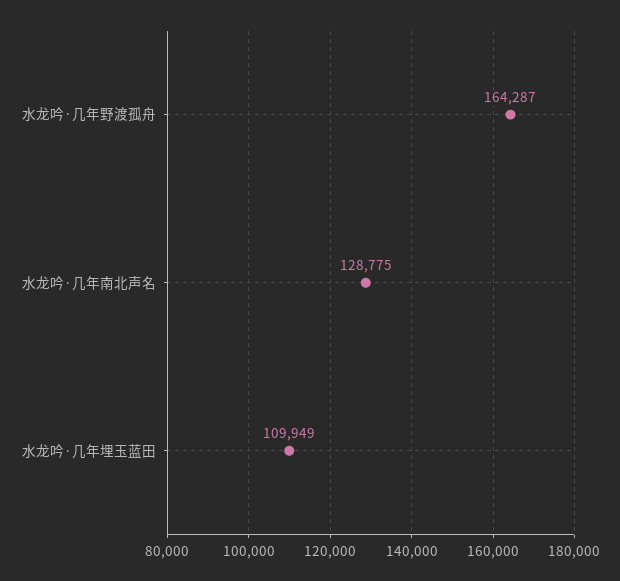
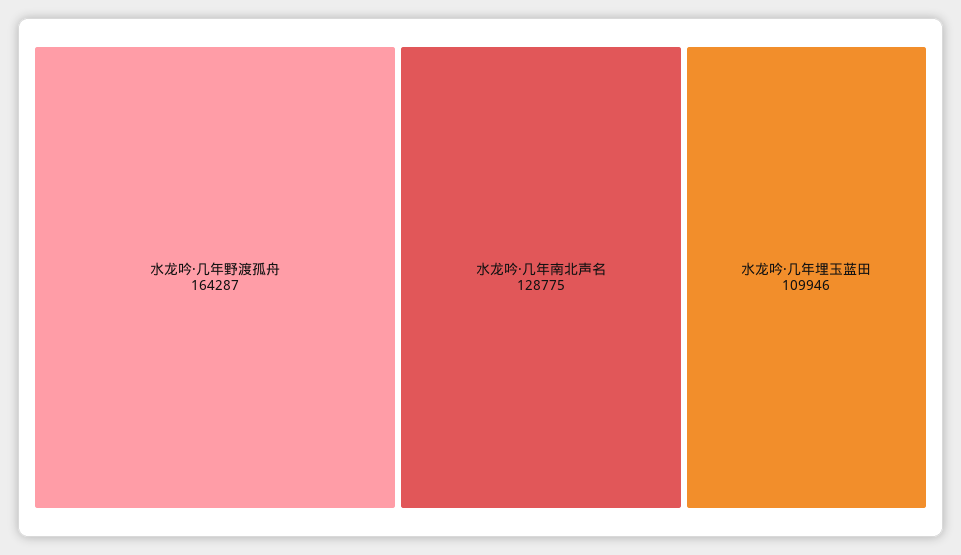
  {
    "水龙吟·几年野渡孤舟": 164287,
    "水龙吟·几年南北声名": 128775,
-   "水龙吟·几年埋玉蓝田": 109949
+   "水龙吟·几年埋玉蓝田": 109946
  }

